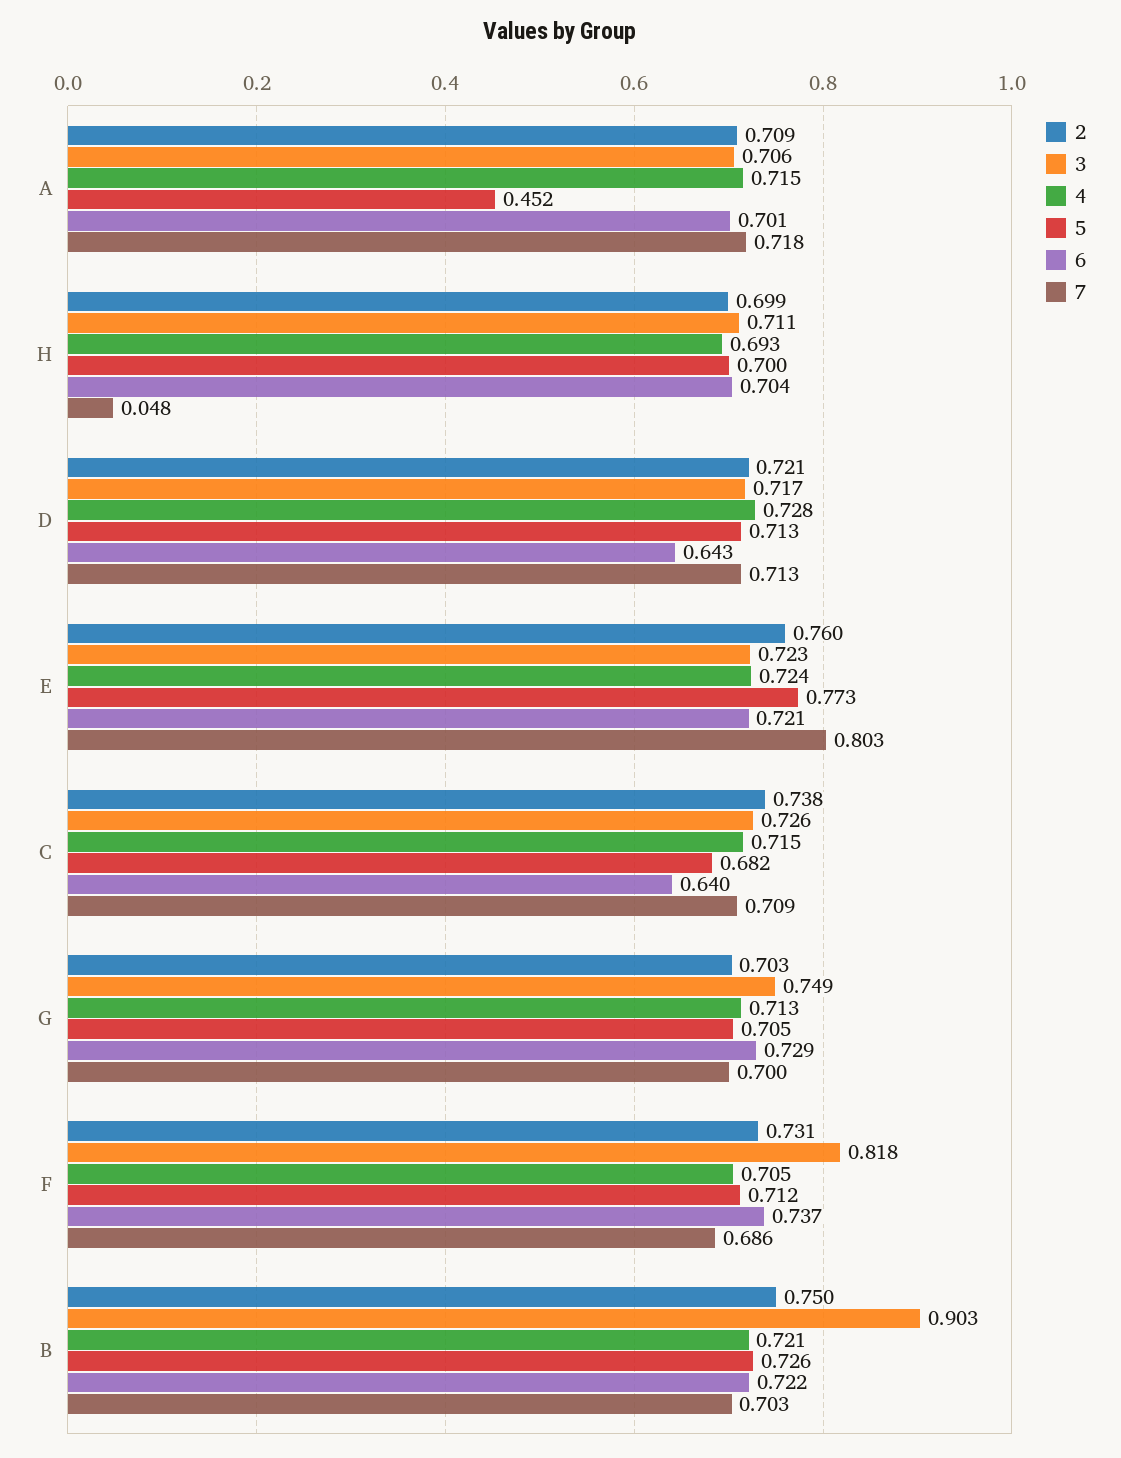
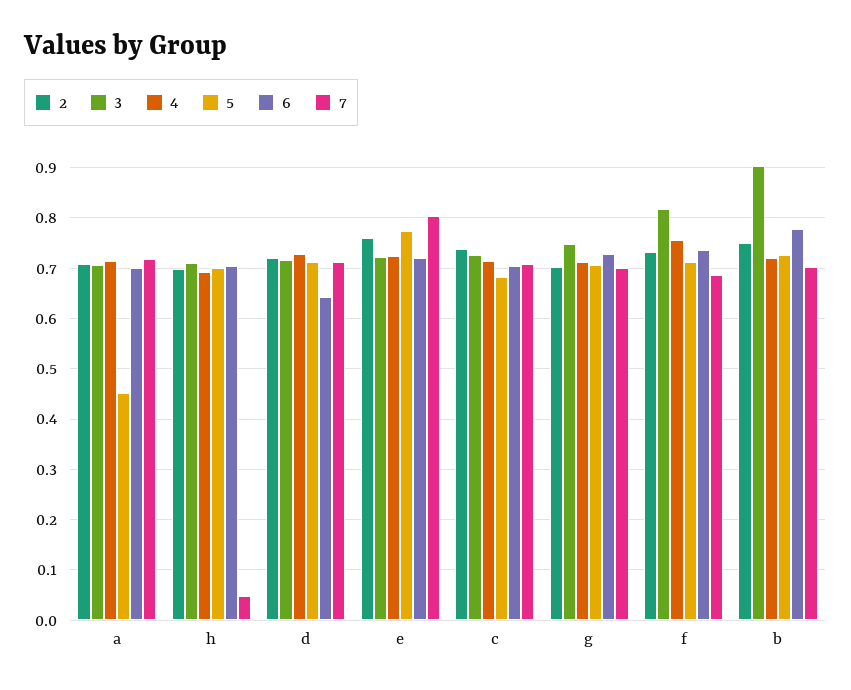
  {
    "2": {
      "A": 0.709,
      "H": 0.699,
      "D": 0.721,
      "E": 0.76,
      "C": 0.738,
      "G": 0.703,
      "F": 0.731,
      "B": 0.75
    },
    "3": {
      "A": 0.706,
      "H": 0.711,
      "D": 0.717,
      "E": 0.723,
      "C": 0.726,
      "G": 0.749,
      "F": 0.818,
      "B": 0.903
    },
    "4": {
      "A": 0.715,
      "H": 0.693,
      "D": 0.728,
      "E": 0.724,
      "C": 0.715,
      "G": 0.713,
-     "F": 0.705,
+     "F": 0.76,
      "B": 0.721
    },
    "5": {
      "A": 0.452,
      "H": 0.7,
      "D": 0.713,
      "E": 0.773,
      "C": 0.682,
      "G": 0.705,
      "F": 0.712,
      "B": 0.726
    },
    "6": {
      "A": 0.701,
      "H": 0.704,
      "D": 0.643,
      "E": 0.721,
-     "C": 0.64,
+     "C": 0.7,
      "G": 0.729,
      "F": 0.737,
-     "B": 0.722
+     "B": 0.78
    },
    "7": {
      "A": 0.718,
      "H": 0.048,
      "D": 0.713,
      "E": 0.803,
      "C": 0.709,
      "G": 0.7,
      "F": 0.686,
      "B": 0.703
    }
  }

